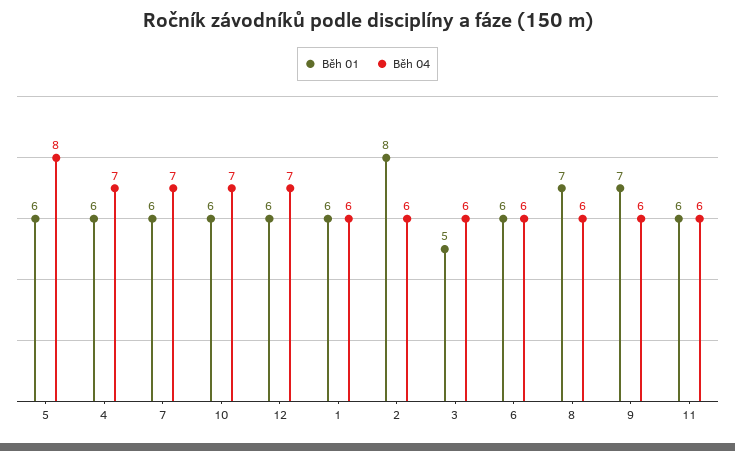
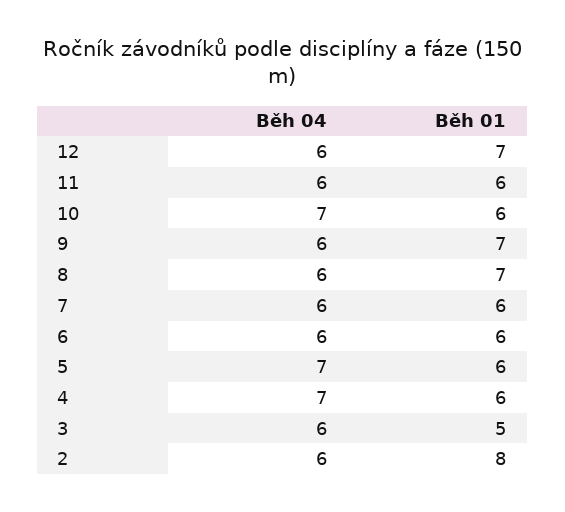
  {
    "Běh 01": {
      "5": 6,
      "4": 6,
      "7": 6,
      "10": 6,
-     "12": 6,
+     "12": 7,
-     "1": 6,
      "2": 8,
      "3": 5,
      "6": 6,
      "8": 7,
      "9": 7,
      "11": 6
    },
    "Běh 04": {
-     "5": 8,
+     "5": 7,
      "4": 7,
-     "7": 7,
+     "7": 6,
      "10": 7,
-     "12": 7,
+     "12": 6,
-     "1": 6,
      "2": 6,
      "3": 6,
      "6": 6,
      "8": 6,
      "9": 6,
      "11": 6
    }
  }

